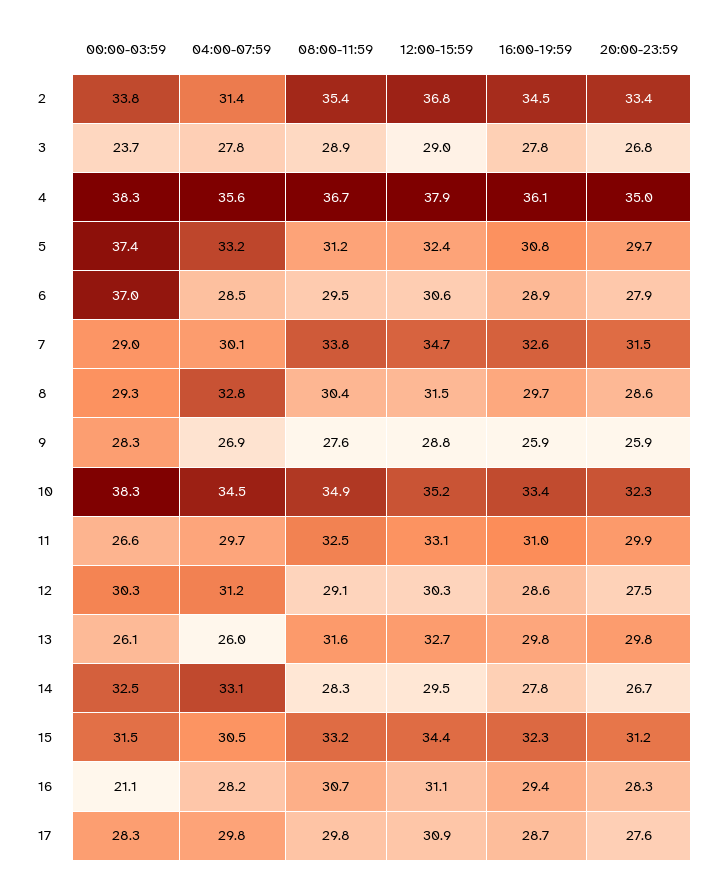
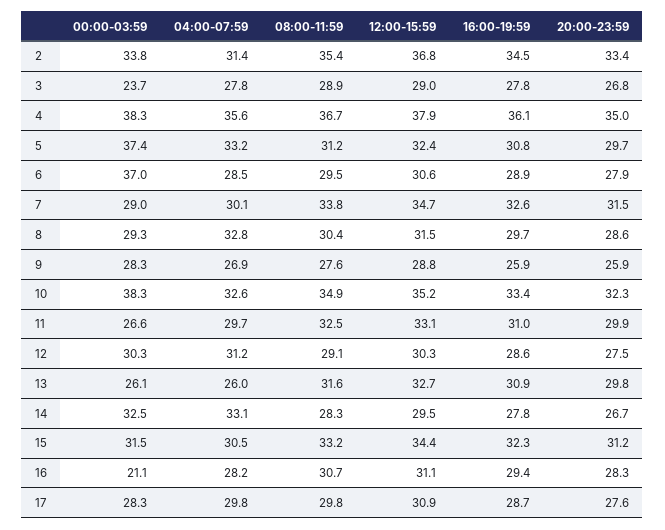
  {
    "00:00-03:59": {
      "2": 33.8,
      "3": 23.7,
      "4": 38.3,
      "5": 37.4,
      "6": 37,
      "7": 29,
      "8": 29.3,
      "9": 28.3,
      "10": 38.3,
      "11": 26.6,
      "12": 30.3,
      "13": 26.1,
      "14": 32.5,
      "15": 31.5,
      "16": 21.1,
      "17": 28.3
    },
    "04:00-07:59": {
      "2": 31.4,
      "3": 27.8,
      "4": 35.6,
      "5": 33.2,
      "6": 28.5,
      "7": 30.1,
      "8": 32.8,
      "9": 26.9,
-     "10": 34.5,
+     "10": 32.6,
      "11": 29.7,
      "12": 31.2,
      "13": 26,
      "14": 33.1,
      "15": 30.5,
      "16": 28.2,
      "17": 29.8
    },
    "08:00-11:59": {
      "2": 35.4,
      "3": 28.9,
      "4": 36.7,
      "5": 31.2,
      "6": 29.5,
      "7": 33.8,
      "8": 30.4,
      "9": 27.6,
      "10": 34.9,
      "11": 32.5,
      "12": 29.1,
      "13": 31.6,
      "14": 28.3,
      "15": 33.2,
      "16": 30.7,
      "17": 29.8
    },
    "12:00-15:59": {
      "2": 36.8,
      "3": 29,
      "4": 37.9,
      "5": 32.4,
      "6": 30.6,
      "7": 34.7,
      "8": 31.5,
      "9": 28.8,
      "10": 35.2,
      "11": 33.1,
      "12": 30.3,
      "13": 32.7,
      "14": 29.5,
      "15": 34.4,
      "16": 31.1,
      "17": 30.9
    },
    "16:00-19:59": {
      "2": 34.5,
      "3": 27.8,
      "4": 36.1,
      "5": 30.8,
      "6": 28.9,
      "7": 32.6,
      "8": 29.7,
      "9": 25.9,
      "10": 33.4,
      "11": 31,
      "12": 28.6,
-     "13": 29.8,
+     "13": 30.9,
      "14": 27.8,
      "15": 32.3,
      "16": 29.4,
      "17": 28.7
    },
    "20:00-23:59": {
      "2": 33.4,
      "3": 26.8,
      "4": 35,
      "5": 29.7,
      "6": 27.9,
      "7": 31.5,
      "8": 28.6,
      "9": 25.9,
      "10": 32.3,
      "11": 29.9,
      "12": 27.5,
      "13": 29.8,
      "14": 26.7,
      "15": 31.2,
      "16": 28.3,
      "17": 27.6
    }
  }

